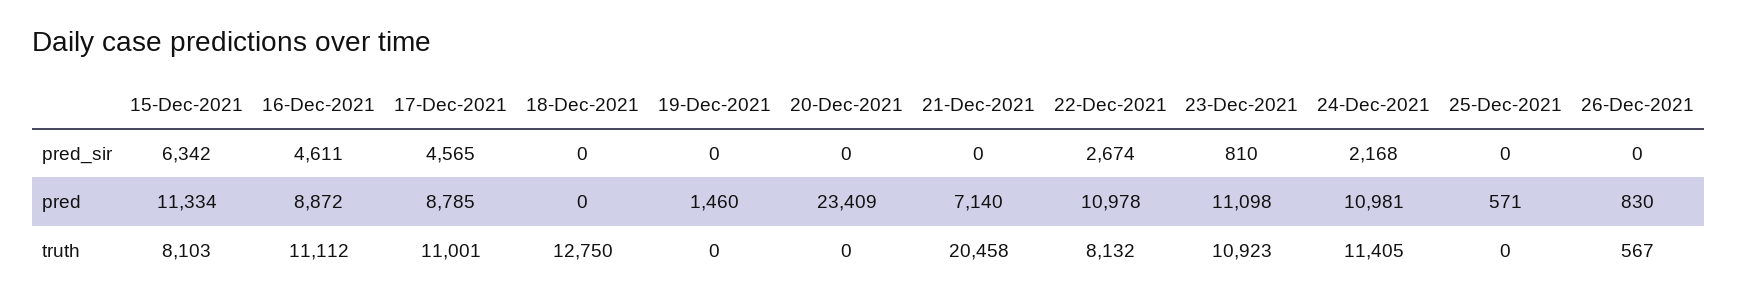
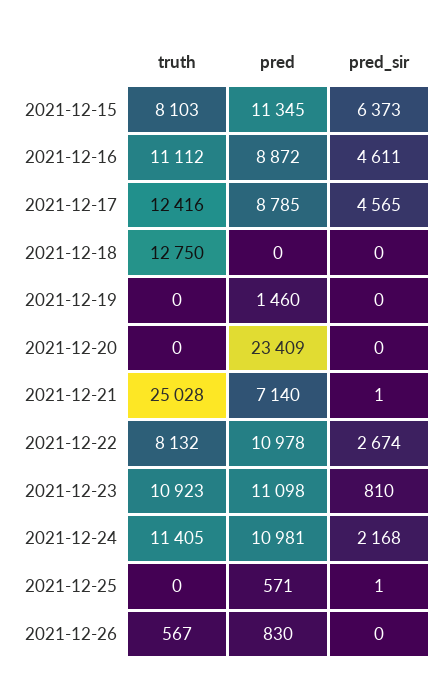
  {
    "15-Dec-2021": {
-     "pred_sir": 6342,
+     "pred_sir": 6373,
-     "pred": 11334,
+     "pred": 11345,
      "truth": 8103
    },
    "16-Dec-2021": {
      "pred_sir": 4611,
      "pred": 8872,
      "truth": 11112
    },
    "17-Dec-2021": {
      "pred_sir": 4565,
      "pred": 8785,
-     "truth": 11001
+     "truth": 12416
    },
    "18-Dec-2021": {
      "pred_sir": 0,
      "pred": 0,
      "truth": 12750
    },
    "19-Dec-2021": {
      "pred_sir": 0,
      "pred": 1460,
      "truth": 0
    },
    "20-Dec-2021": {
      "pred_sir": 0,
      "pred": 23409,
      "truth": 0
    },
    "21-Dec-2021": {
-     "pred_sir": 0,
+     "pred_sir": 1,
      "pred": 7140,
-     "truth": 20458
+     "truth": 25028
    },
    "22-Dec-2021": {
      "pred_sir": 2674,
      "pred": 10978,
      "truth": 8132
    },
    "23-Dec-2021": {
      "pred_sir": 810,
      "pred": 11098,
      "truth": 10923
    },
    "24-Dec-2021": {
      "pred_sir": 2168,
      "pred": 10981,
      "truth": 11405
    },
    "25-Dec-2021": {
-     "pred_sir": 0,
+     "pred_sir": 1,
      "pred": 571,
      "truth": 0
    },
    "26-Dec-2021": {
      "pred_sir": 0,
      "pred": 830,
      "truth": 567
    }
  }

